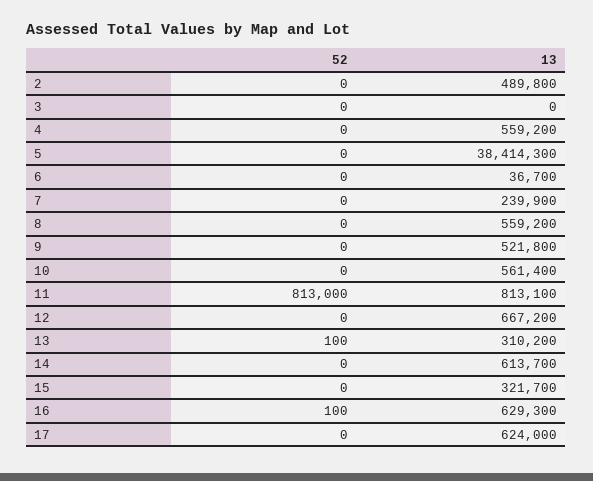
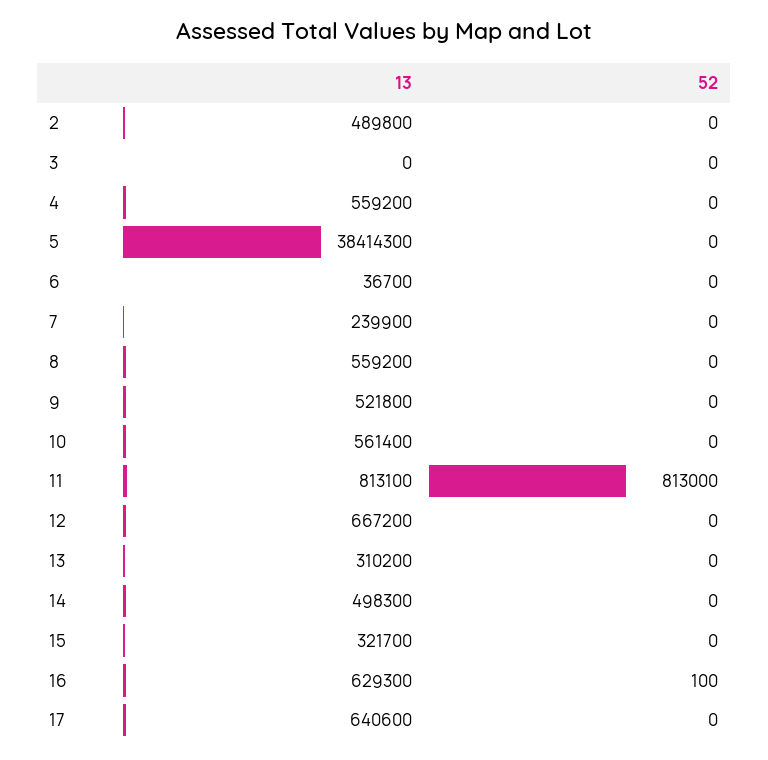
  {
    "52": {
      "2": 0,
      "3": 0,
      "4": 0,
      "5": 0,
      "6": 0,
      "7": 0,
      "8": 0,
      "9": 0,
      "10": 0,
      "11": 813000,
      "12": 0,
-     "13": 100,
+     "13": 0,
      "14": 0,
      "15": 0,
      "16": 100,
      "17": 0
    },
    "13": {
      "2": 489800,
      "3": 0,
      "4": 559200,
      "5": 38414300,
      "6": 36700,
      "7": 239900,
      "8": 559200,
      "9": 521800,
      "10": 561400,
      "11": 813100,
      "12": 667200,
      "13": 310200,
-     "14": 613700,
+     "14": 498300,
      "15": 321700,
      "16": 629300,
-     "17": 624000
+     "17": 640600
    }
  }

